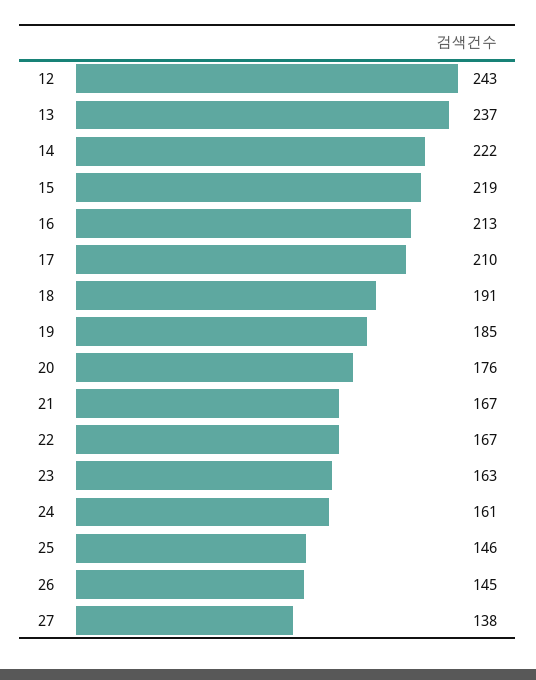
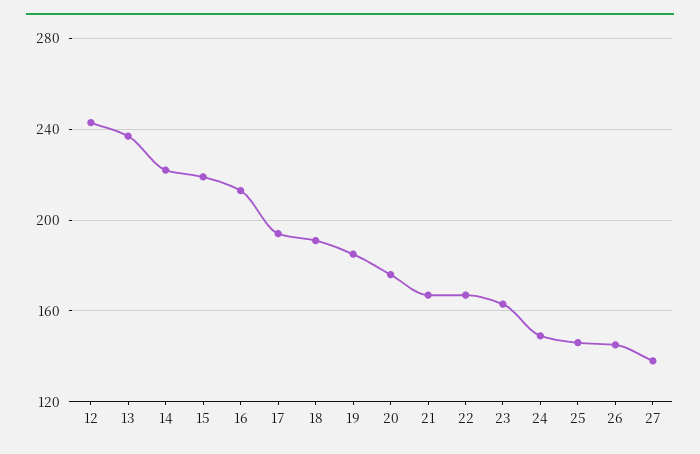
  {
    "12": 243,
    "13": 237,
    "14": 222,
    "15": 219,
    "16": 213,
-   "17": 210,
+   "17": 195,
    "18": 191,
    "19": 185,
    "20": 176,
    "21": 167,
    "22": 167,
    "23": 163,
-   "24": 161,
+   "24": 150,
    "25": 146,
    "26": 145,
    "27": 138
  }

